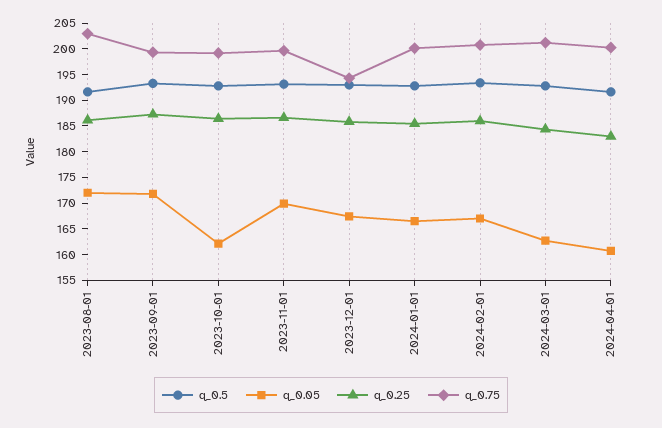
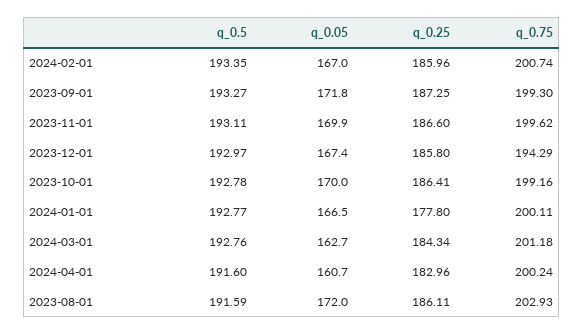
  {
    "q_0.5": {
      "2023-08-01": 191.59,
      "2023-09-01": 193.27,
      "2023-10-01": 192.78,
      "2023-11-01": 193.11,
      "2023-12-01": 192.97,
      "2024-01-01": 192.77,
      "2024-02-01": 193.35,
      "2024-03-01": 192.76,
      "2024-04-01": 191.6
    },
    "q_0.05": {
      "2023-08-01": 172,
      "2023-09-01": 171.8,
-     "2023-10-01": 162.5,
+     "2023-10-01": 170,
      "2023-11-01": 169.9,
      "2023-12-01": 167.4,
      "2024-01-01": 166.5,
      "2024-02-01": 167,
      "2024-03-01": 162.7,
      "2024-04-01": 160.7
    },
    "q_0.25": {
      "2023-08-01": 186.11,
      "2023-09-01": 187.25,
      "2023-10-01": 186.41,
      "2023-11-01": 186.6,
      "2023-12-01": 185.8,
-     "2024-01-01": 185,
+     "2024-01-01": 177.8,
      "2024-02-01": 185.96,
      "2024-03-01": 184.34,
      "2024-04-01": 182.96
    },
    "q_0.75": {
      "2023-08-01": 202.93,
      "2023-09-01": 199.3,
      "2023-10-01": 199.16,
      "2023-11-01": 199.62,
      "2023-12-01": 194.29,
      "2024-01-01": 200.11,
      "2024-02-01": 200.74,
      "2024-03-01": 201.18,
      "2024-04-01": 200.24
    }
  }

